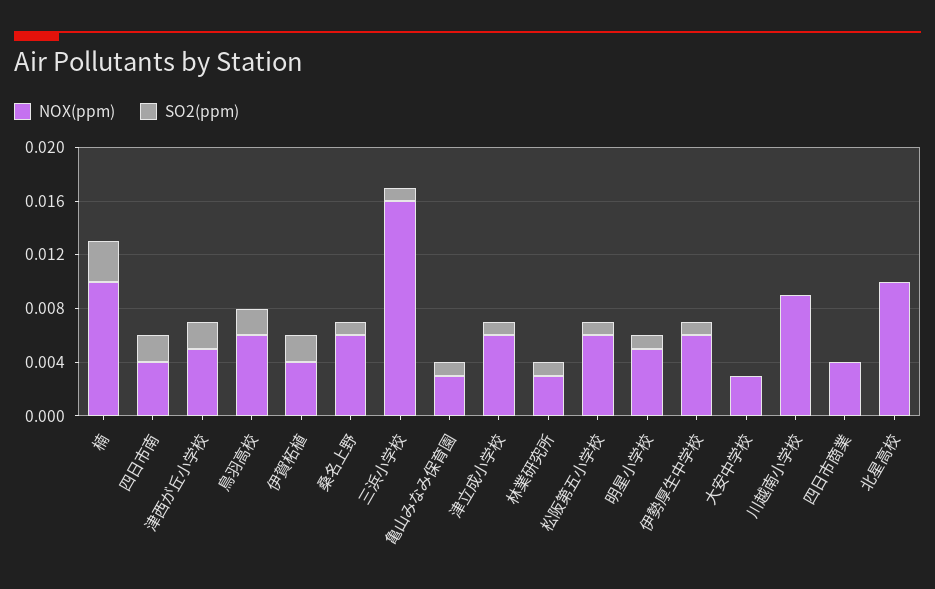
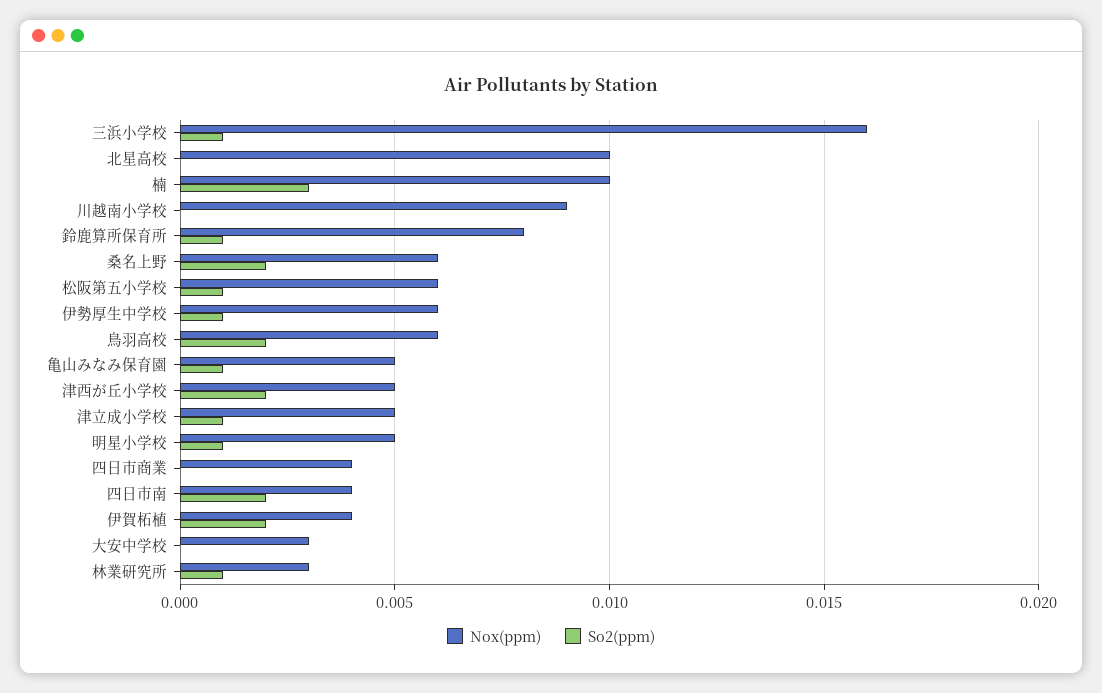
  {
    "NOX(ppm)": {
      "楠": 0.01,
      "四日市南": 0.004,
      "津西が丘小学校": 0.005,
      "鳥羽高校": 0.006,
      "伊賀柘植": 0.004,
      "桑名上野": 0.006,
      "三浜小学校": 0.016,
-     "亀山みなみ保育園": 0.003,
+     "亀山みなみ保育園": 0.005,
-     "津立成小学校": 0.006,
+     "津立成小学校": 0.005,
      "林業研究所": 0.003,
      "松阪第五小学校": 0.006,
      "明星小学校": 0.005,
      "伊勢厚生中学校": 0.006,
      "大安中学校": 0.003,
      "川越南小学校": 0.009,
      "四日市商業": 0.004,
-     "北星高校": 0.01
+     "北星高校": 0.01,
+     "鈴鹿算所保育所": 0.008
    },
    "SO2(ppm)": {
      "楠": 0.003,
      "四日市南": 0.002,
      "津西が丘小学校": 0.002,
      "鳥羽高校": 0.002,
      "伊賀柘植": 0.002,
-     "桑名上野": 0.001,
+     "桑名上野": 0.002,
      "三浜小学校": 0.001,
      "亀山みなみ保育園": 0.001,
      "津立成小学校": 0.001,
      "林業研究所": 0.001,
      "松阪第五小学校": 0.001,
      "明星小学校": 0.001,
      "伊勢厚生中学校": 0.001,
      "大安中学校": 0,
      "川越南小学校": 0,
      "四日市商業": 0,
-     "北星高校": 0
+     "北星高校": 0,
+     "鈴鹿算所保育所": 0.001
    }
  }

